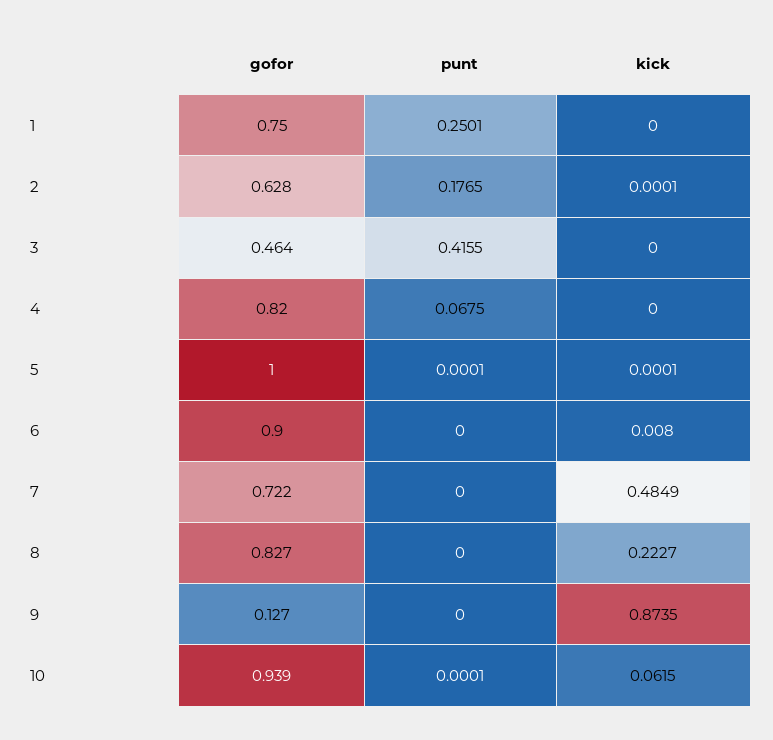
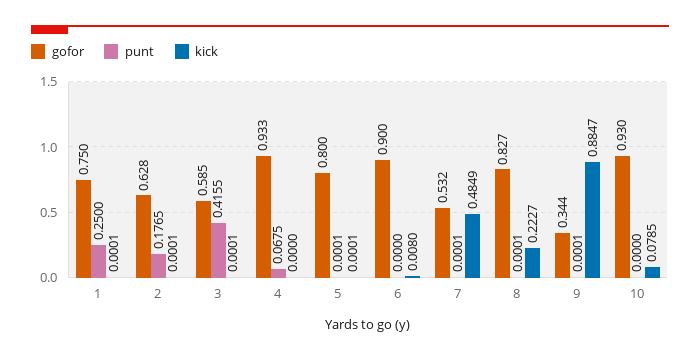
  {
    "gofor": {
      "1": 0.75,
      "2": 0.628,
-     "3": 0.464,
+     "3": 0.585,
-     "4": 0.82,
+     "4": 0.933,
-     "5": 1,
+     "5": 0.8,
      "6": 0.9,
-     "7": 0.722,
+     "7": 0.532,
      "8": 0.827,
-     "9": 0.127,
+     "9": 0.344,
-     "10": 0.939
+     "10": 0.93
    },
    "punt": {
-     "1": 0.2501,
+     "1": 0.25,
      "2": 0.1765,
      "3": 0.4155,
      "4": 0.0675,
      "5": 0.0001,
      "6": 0,
-     "7": 0,
+     "7": 0.0001,
-     "8": 0,
+     "8": 0.0001,
-     "9": 0,
+     "9": 0.0001,
-     "10": 0.0001
+     "10": 0
    },
    "kick": {
-     "1": 0,
+     "1": 0.0001,
      "2": 0.0001,
-     "3": 0,
+     "3": 0.0001,
      "4": 0,
      "5": 0.0001,
      "6": 0.008,
      "7": 0.4849,
      "8": 0.2227,
-     "9": 0.8735,
+     "9": 0.8847,
-     "10": 0.0615
+     "10": 0.0785
    }
  }

